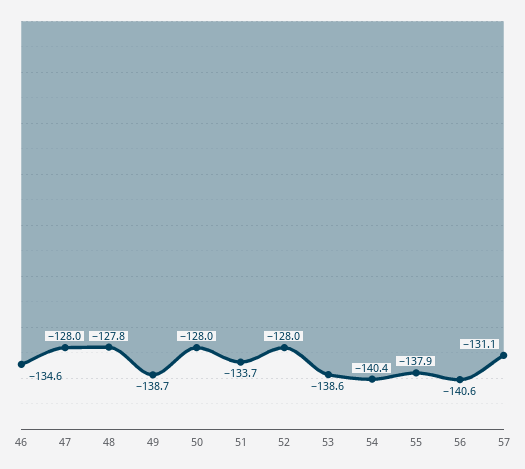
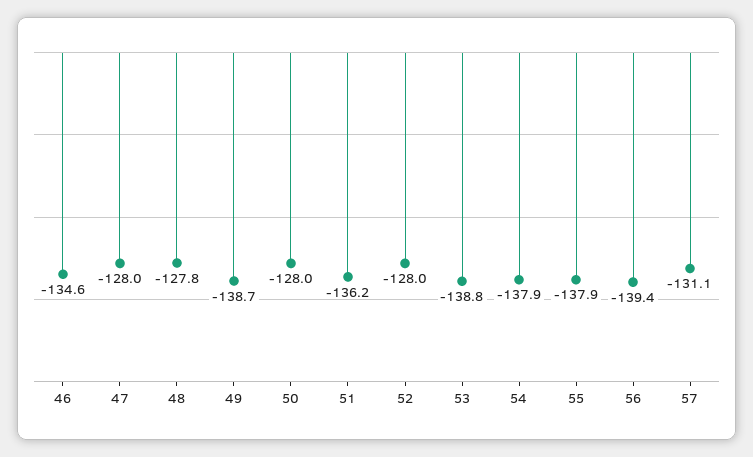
  {
    "46": -134.6,
    "47": -128,
    "48": -127.8,
    "49": -138.7,
    "50": -128,
-   "51": -133.7,
+   "51": -136.2,
    "52": -128,
-   "53": -138.6,
+   "53": -138.8,
-   "54": -140.4,
+   "54": -137.9,
    "55": -137.9,
-   "56": -140.6,
+   "56": -139.4,
    "57": -131.1
  }

